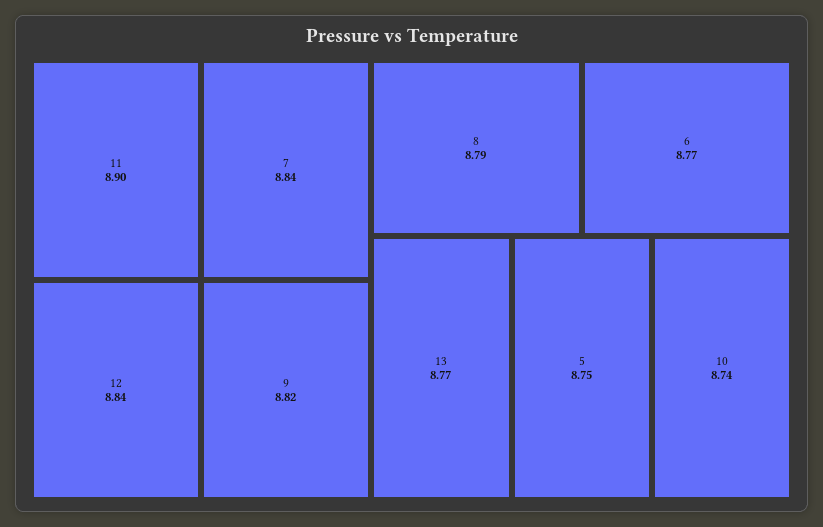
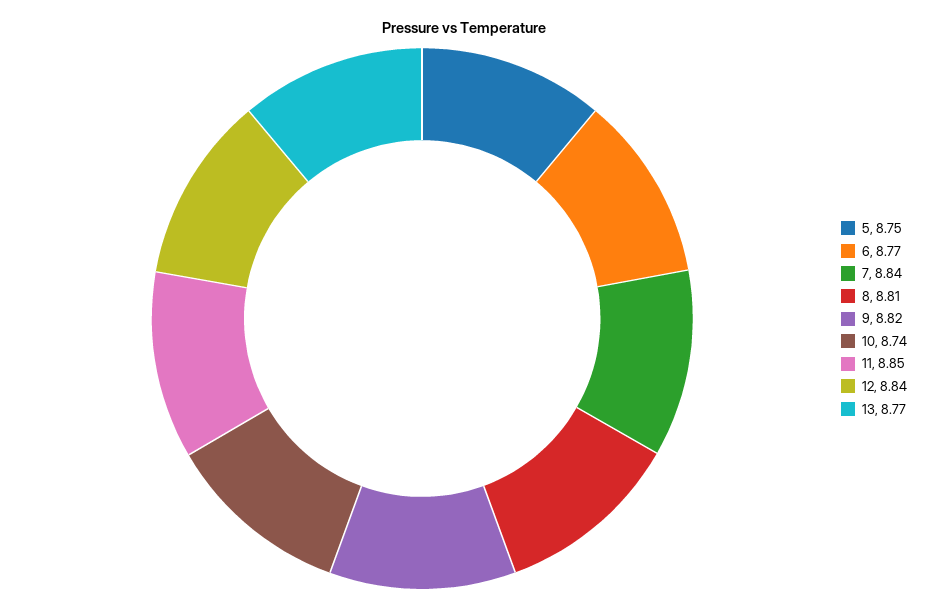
  {
-   "11": 8.9,
+   "11": 8.85,
    "7": 8.84,
    "12": 8.84,
    "9": 8.82,
-   "8": 8.79,
+   "8": 8.81,
    "6": 8.77,
    "13": 8.77,
    "5": 8.75,
    "10": 8.74
  }

